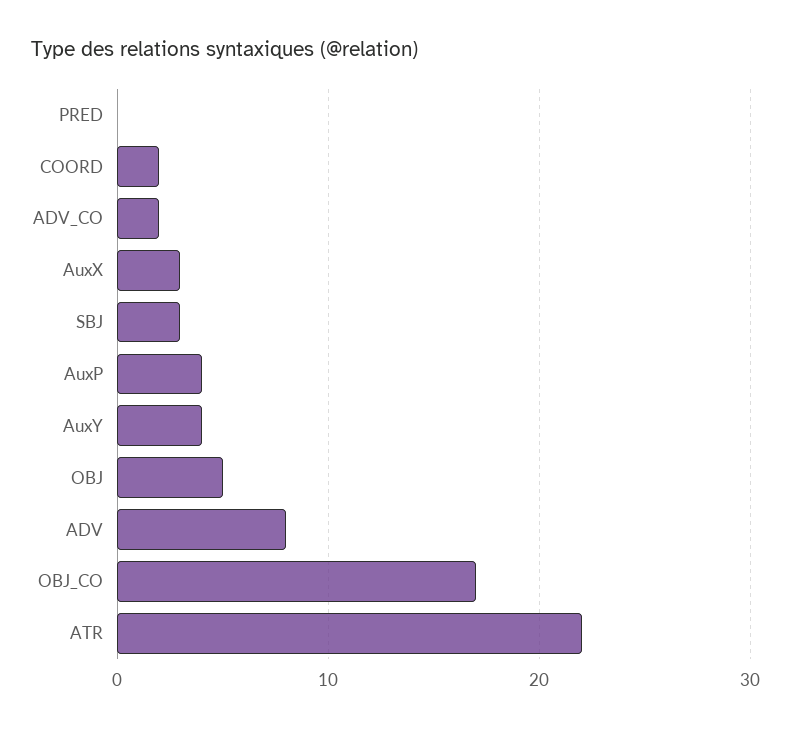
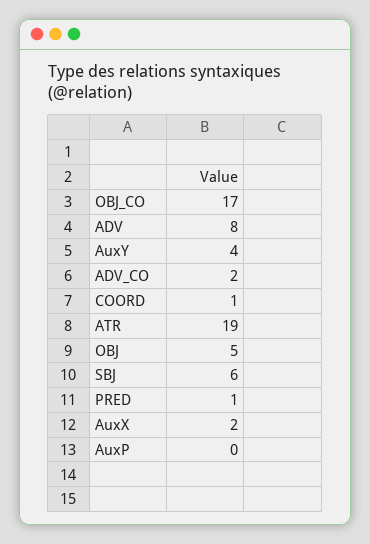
  {
-   "PRED": 0,
+   "PRED": 1,
-   "COORD": 2,
+   "COORD": 1,
    "ADV_CO": 2,
-   "AuxX": 3,
+   "AuxX": 2,
-   "SBJ": 3,
+   "SBJ": 6,
-   "AuxP": 4,
+   "AuxP": 0,
    "AuxY": 4,
    "OBJ": 5,
    "ADV": 8,
    "OBJ_CO": 17,
-   "ATR": 22
+   "ATR": 19
  }

